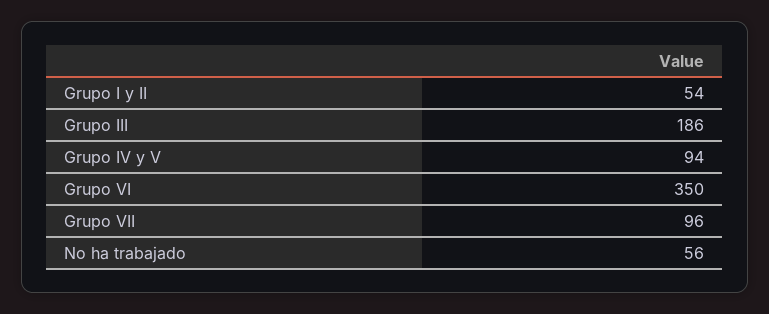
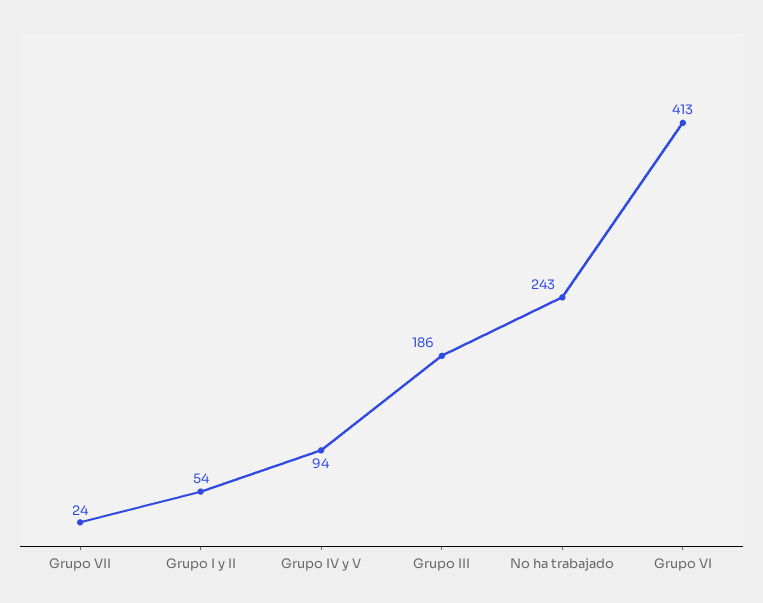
  {
    "Grupo I y II": 54,
    "Grupo III": 186,
    "Grupo IV y V": 94,
-   "Grupo VI": 350,
+   "Grupo VI": 413,
-   "Grupo VII": 96,
+   "Grupo VII": 24,
-   "No ha trabajado": 56
+   "No ha trabajado": 243
  }

